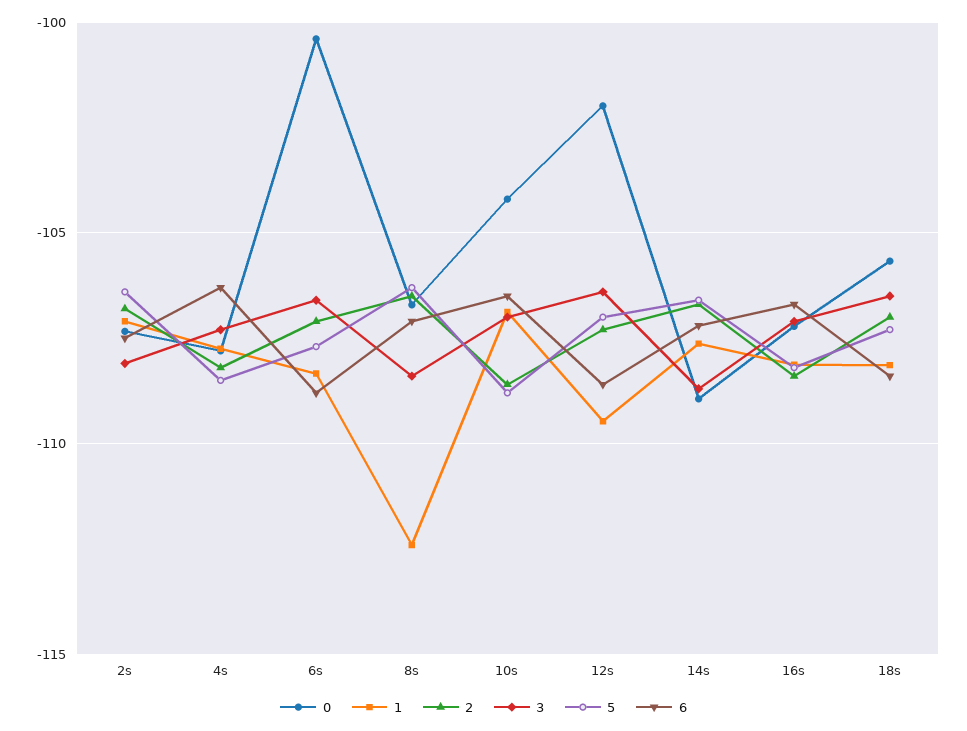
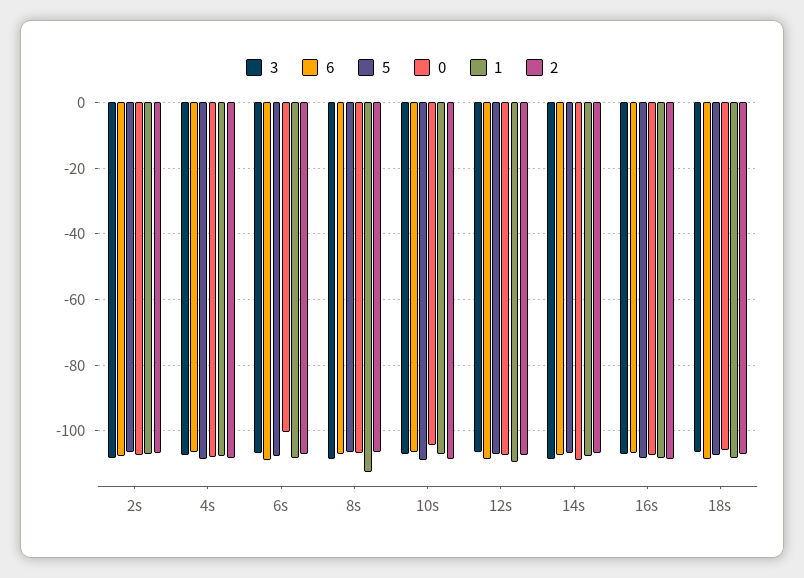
  {
    "0": {
      "2s": -107.5,
      "4s": -108,
      "6s": -100.5,
      "8s": -106.5,
      "10s": -104,
-     "12s": -102,
+     "12s": -108,
      "14s": -109,
      "16s": -107,
      "18s": -105.5
    },
    "1": {
      "2s": -107,
      "4s": -108,
      "6s": -108.5,
      "8s": -112.5,
      "10s": -107,
      "12s": -109.5,
      "14s": -107.5,
      "16s": -108,
      "18s": -108
    },
    "2": {
      "2s": -107,
      "4s": -108,
      "6s": -107,
      "8s": -106.5,
      "10s": -108.5,
      "12s": -107.5,
      "14s": -106.5,
      "16s": -108.5,
      "18s": -107
    },
    "3": {
      "2s": -108,
      "4s": -107.5,
      "6s": -106.5,
      "8s": -108.5,
      "10s": -107,
      "12s": -106.5,
      "14s": -108.5,
      "16s": -107,
      "18s": -106.5
    },
    "5": {
      "2s": -106.5,
      "4s": -108.5,
      "6s": -107.5,
      "8s": -106.5,
      "10s": -109,
      "12s": -107,
      "14s": -106.5,
      "16s": -108,
      "18s": -107.5
    },
    "6": {
      "2s": -107.5,
      "4s": -106.5,
      "6s": -109,
      "8s": -107,
      "10s": -106.5,
      "12s": -108.5,
      "14s": -107,
      "16s": -106.5,
      "18s": -108.5
    }
  }

